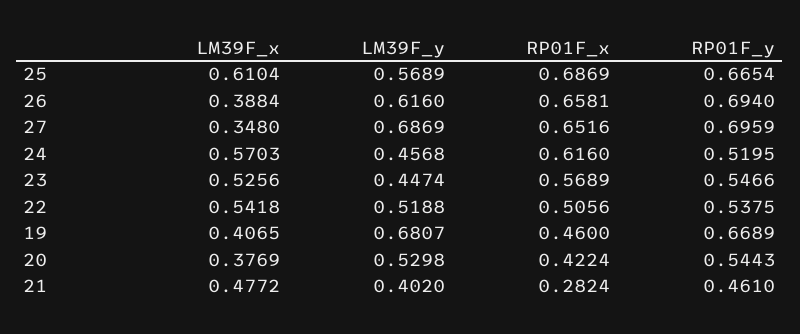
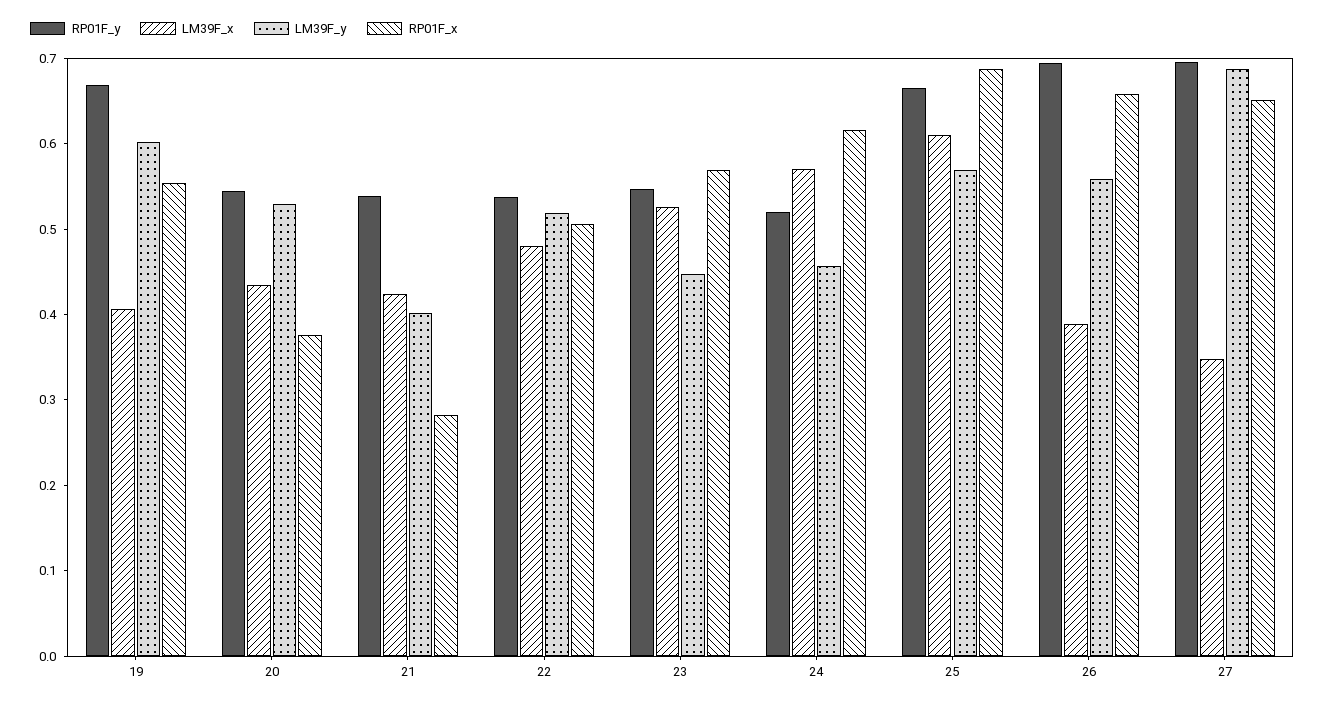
  {
    "LM39F_x": {
      "25": 0.6104,
      "26": 0.3884,
      "27": 0.348,
      "24": 0.5703,
      "23": 0.5256,
-     "22": 0.5418,
+     "22": 0.48,
      "19": 0.4065,
-     "20": 0.3769,
+     "20": 0.44,
-     "21": 0.4772
+     "21": 0.42
    },
    "LM39F_y": {
      "25": 0.5689,
-     "26": 0.616,
+     "26": 0.56,
      "27": 0.6869,
      "24": 0.4568,
      "23": 0.4474,
      "22": 0.5188,
-     "19": 0.6807,
+     "19": 0.6,
      "20": 0.5298,
      "21": 0.402
    },
    "RP01F_x": {
      "25": 0.6869,
      "26": 0.6581,
      "27": 0.6516,
      "24": 0.616,
      "23": 0.5689,
      "22": 0.5056,
-     "19": 0.46,
+     "19": 0.56,
-     "20": 0.4224,
+     "20": 0.38,
      "21": 0.2824
    },
    "RP01F_y": {
      "25": 0.6654,
      "26": 0.694,
      "27": 0.6959,
      "24": 0.5195,
      "23": 0.5466,
      "22": 0.5375,
      "19": 0.6689,
      "20": 0.5443,
-     "21": 0.461
+     "21": 0.54
    }
  }

